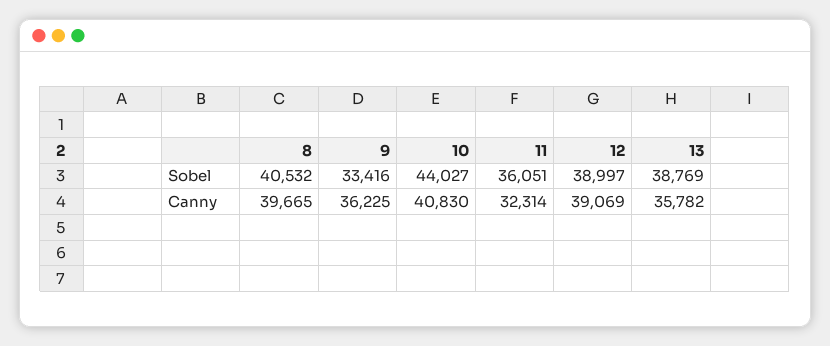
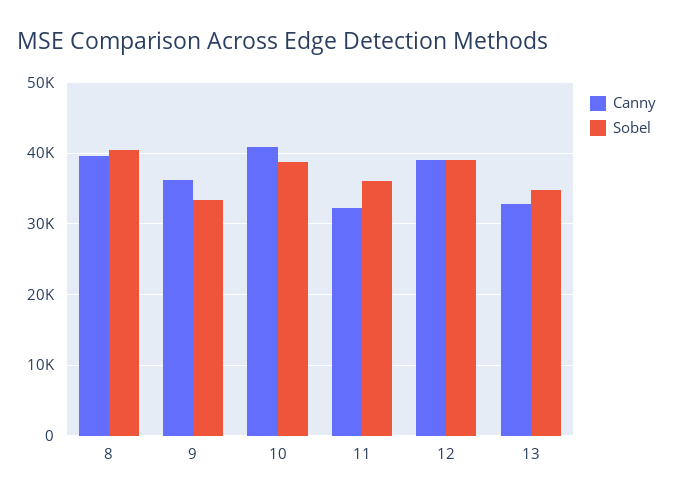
  {
    "Sobel": {
      "8": 40532,
      "9": 33416,
-     "10": 44027,
+     "10": 39000,
      "11": 36051,
      "12": 38997,
-     "13": 38769
+     "13": 35000
    },
    "Canny": {
      "8": 39665,
      "9": 36225,
      "10": 40830,
      "11": 32314,
      "12": 39069,
-     "13": 35782
+     "13": 33000
    }
  }

